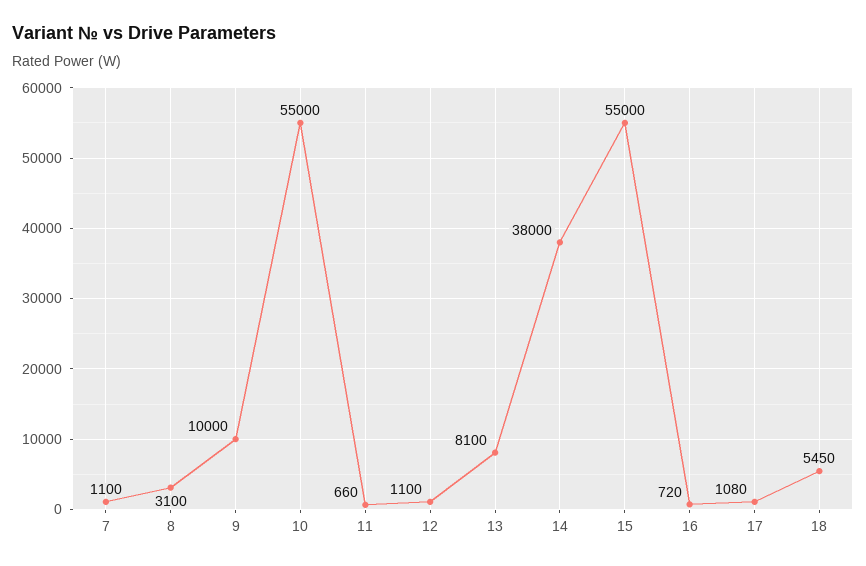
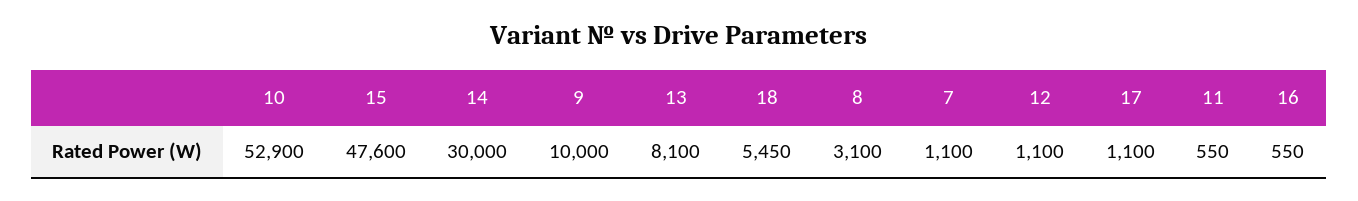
  {
    "7": 1100,
    "8": 3100,
    "9": 10000,
-   "10": 55000,
+   "10": 52900,
-   "11": 660,
+   "11": 550,
    "12": 1100,
    "13": 8100,
-   "14": 38000,
+   "14": 30000,
-   "15": 55000,
+   "15": 47600,
-   "16": 720,
+   "16": 550,
-   "17": 1080,
+   "17": 1100,
    "18": 5450
  }

